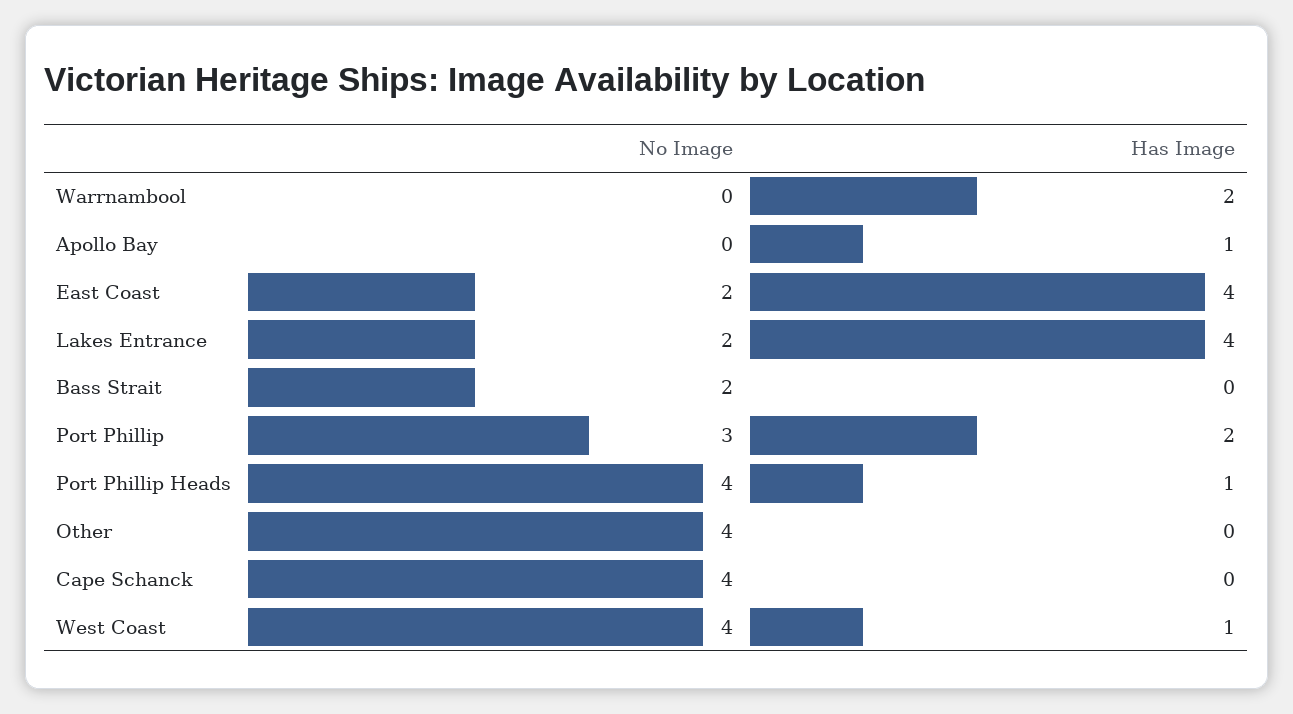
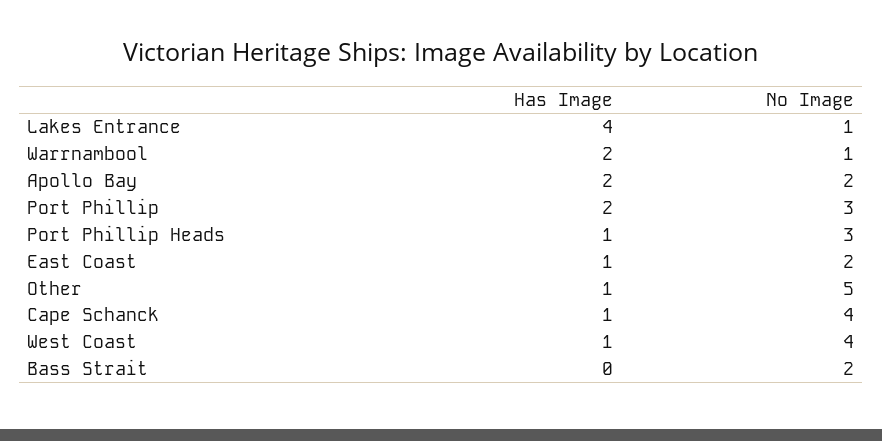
  {
    "No Image": {
-     "Warrnambool": 0,
+     "Warrnambool": 1,
-     "Apollo Bay": 0,
+     "Apollo Bay": 2,
      "East Coast": 2,
-     "Lakes Entrance": 2,
+     "Lakes Entrance": 1,
      "Bass Strait": 2,
      "Port Phillip": 3,
-     "Port Phillip Heads": 4,
+     "Port Phillip Heads": 3,
-     "Other": 4,
+     "Other": 5,
      "Cape Schanck": 4,
      "West Coast": 4
    },
    "Has Image": {
      "Warrnambool": 2,
-     "Apollo Bay": 1,
+     "Apollo Bay": 2,
-     "East Coast": 4,
+     "East Coast": 1,
      "Lakes Entrance": 4,
      "Bass Strait": 0,
      "Port Phillip": 2,
      "Port Phillip Heads": 1,
-     "Other": 0,
+     "Other": 1,
-     "Cape Schanck": 0,
+     "Cape Schanck": 1,
      "West Coast": 1
    }
  }

